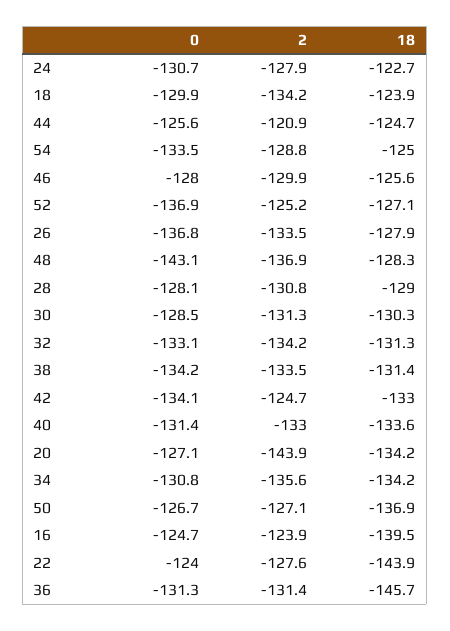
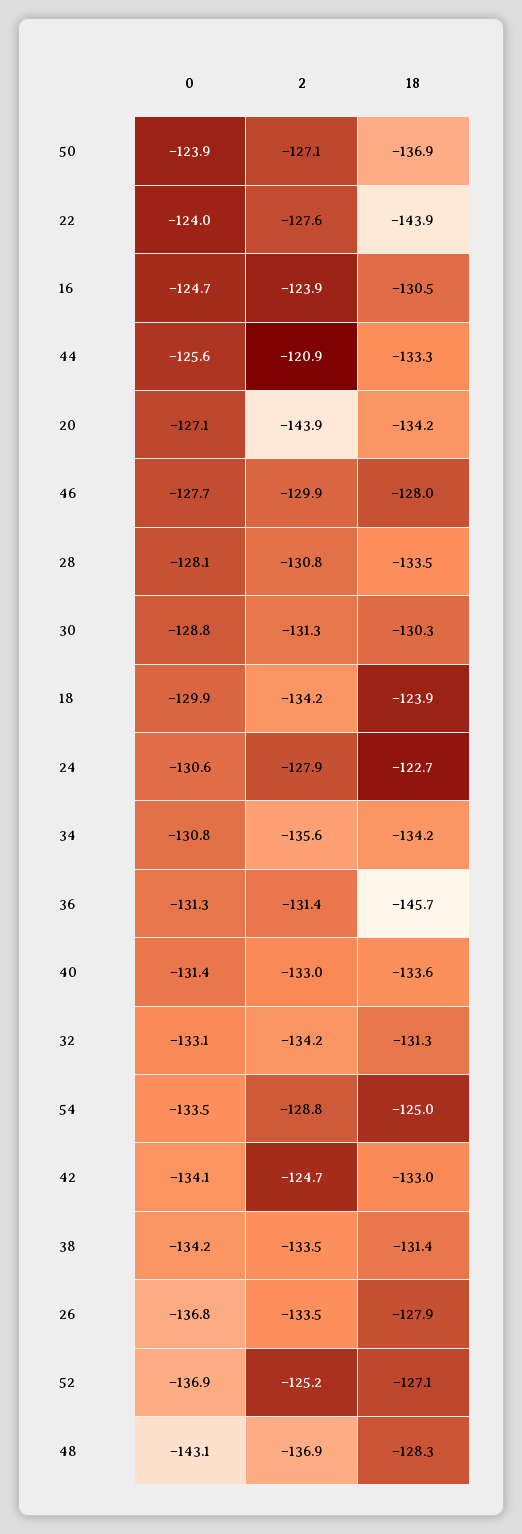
  {
    "0": {
-     "24": -130.7,
+     "24": -130.6,
      "18": -129.9,
      "44": -125.6,
      "54": -133.5,
-     "46": -128,
+     "46": -127.7,
      "52": -136.9,
      "26": -136.8,
      "48": -143.1,
      "28": -128.1,
-     "30": -128.5,
+     "30": -128.8,
      "32": -133.1,
      "38": -134.2,
      "42": -134.1,
      "40": -131.4,
      "20": -127.1,
      "34": -130.8,
-     "50": -126.7,
+     "50": -123.9,
      "16": -124.7,
      "22": -124,
      "36": -131.3
    },
    "2": {
      "24": -127.9,
      "18": -134.2,
      "44": -120.9,
      "54": -128.8,
      "46": -129.9,
      "52": -125.2,
      "26": -133.5,
      "48": -136.9,
      "28": -130.8,
      "30": -131.3,
      "32": -134.2,
      "38": -133.5,
      "42": -124.7,
      "40": -133,
      "20": -143.9,
      "34": -135.6,
      "50": -127.1,
      "16": -123.9,
      "22": -127.6,
      "36": -131.4
    },
    "18": {
      "24": -122.7,
      "18": -123.9,
-     "44": -124.7,
+     "44": -133.3,
      "54": -125,
-     "46": -125.6,
+     "46": -128,
      "52": -127.1,
      "26": -127.9,
      "48": -128.3,
-     "28": -129,
+     "28": -133.5,
      "30": -130.3,
      "32": -131.3,
      "38": -131.4,
      "42": -133,
      "40": -133.6,
      "20": -134.2,
      "34": -134.2,
      "50": -136.9,
-     "16": -139.5,
+     "16": -130.5,
      "22": -143.9,
      "36": -145.7
    }
  }

